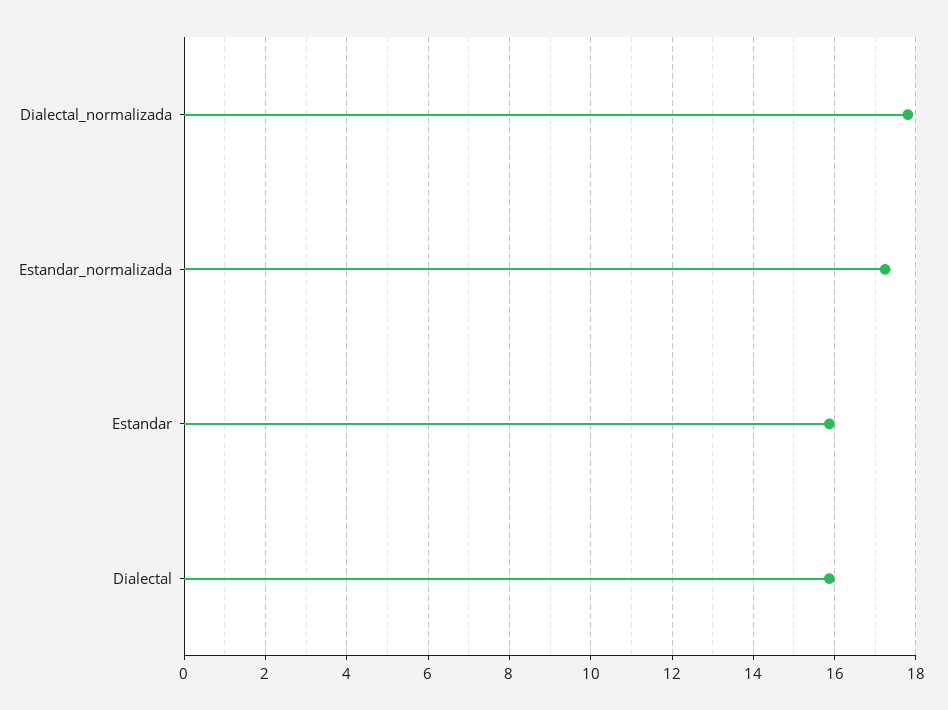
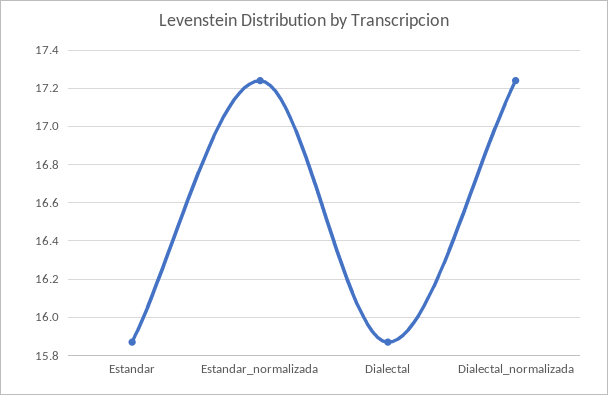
  {
-   "Dialectal_normalizada": 17.8,
+   "Dialectal_normalizada": 17.25,
    "Estandar_normalizada": 17.25,
    "Estandar": 15.85,
    "Dialectal": 15.85
  }

